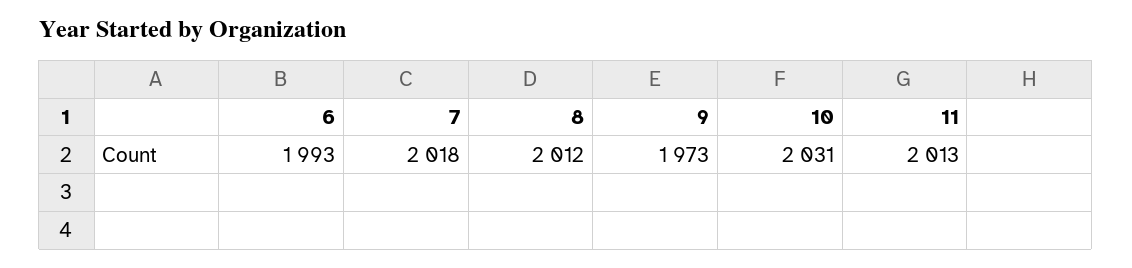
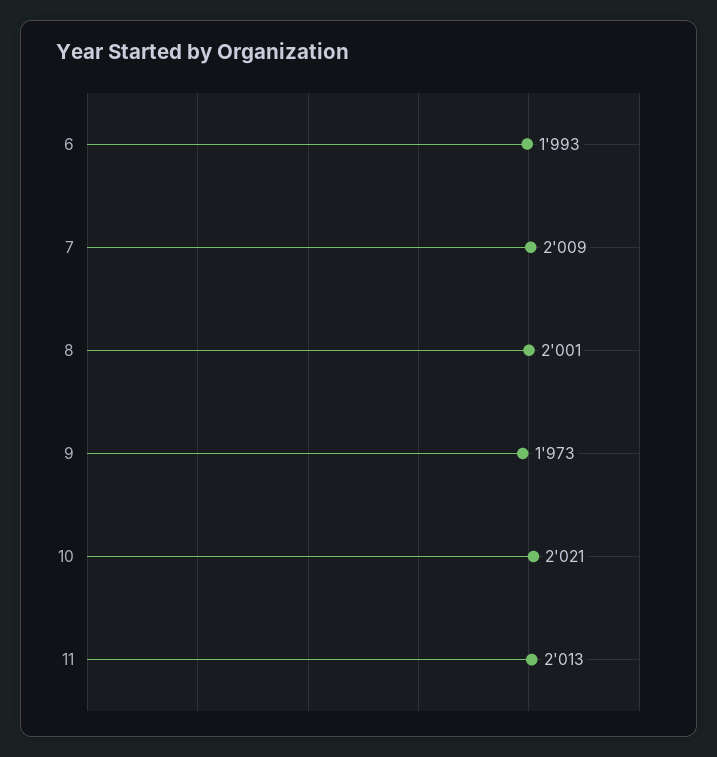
  {
    "6": 1993,
-   "7": 2018,
+   "7": 2009,
-   "8": 2012,
+   "8": 2001,
    "9": 1973,
-   "10": 2031,
+   "10": 2021,
    "11": 2013
  }

